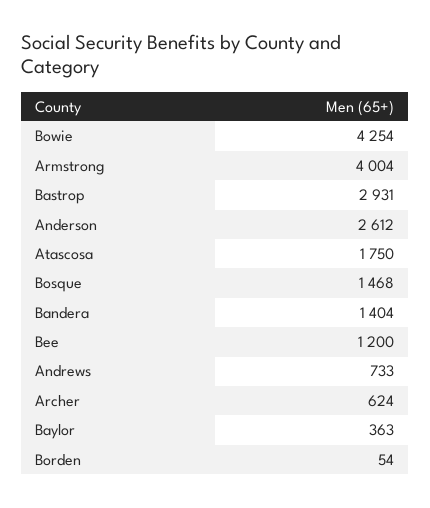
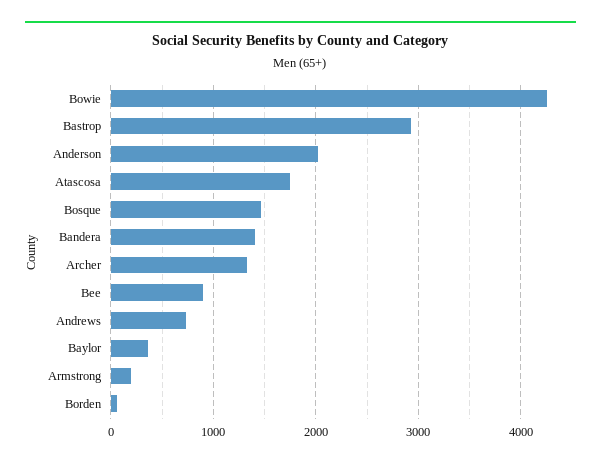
  {
    "Bowie": 4254,
-   "Armstrong": 4004,
+   "Armstrong": 200,
    "Bastrop": 2931,
-   "Anderson": 2612,
+   "Anderson": 2000,
    "Atascosa": 1750,
    "Bosque": 1468,
    "Bandera": 1404,
-   "Bee": 1200,
+   "Bee": 900,
    "Andrews": 733,
-   "Archer": 624,
+   "Archer": 1300,
    "Baylor": 363,
    "Borden": 54
  }

